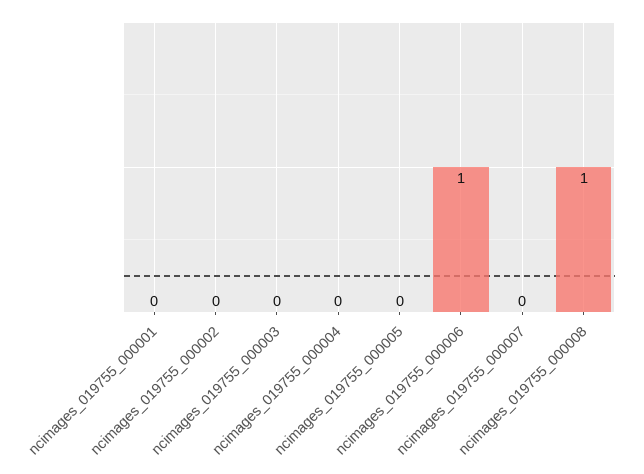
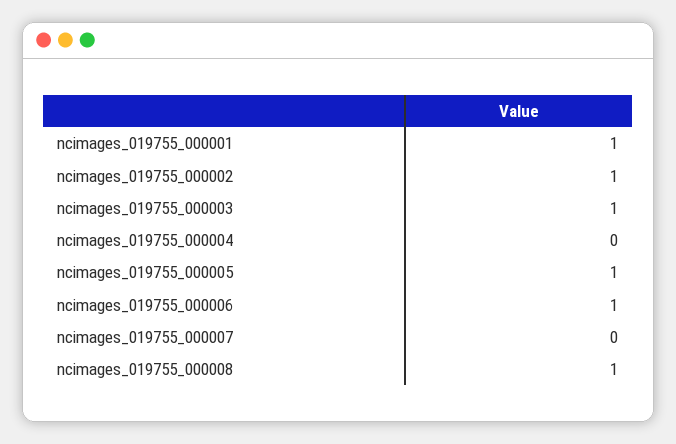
  {
-   "ncimages_019755_000001": 0,
+   "ncimages_019755_000001": 1,
-   "ncimages_019755_000002": 0,
+   "ncimages_019755_000002": 1,
-   "ncimages_019755_000003": 0,
+   "ncimages_019755_000003": 1,
    "ncimages_019755_000004": 0,
-   "ncimages_019755_000005": 0,
+   "ncimages_019755_000005": 1,
    "ncimages_019755_000006": 1,
    "ncimages_019755_000007": 0,
    "ncimages_019755_000008": 1
  }

